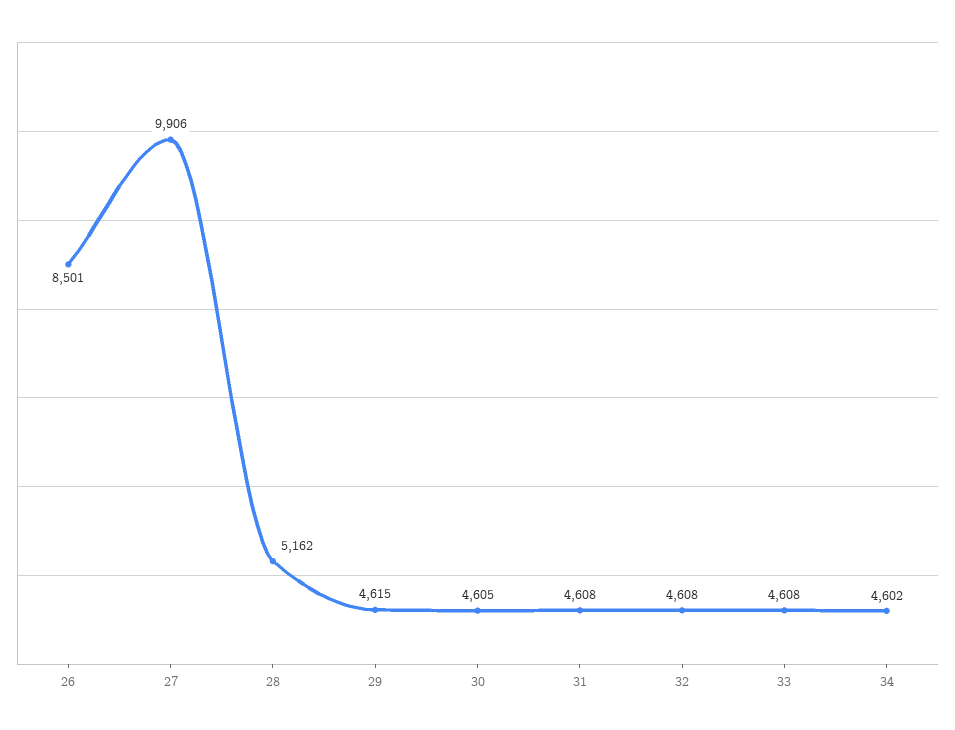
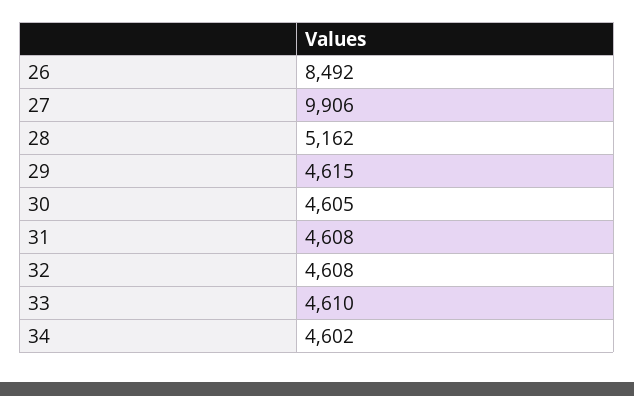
  {
-   "26": 8501,
+   "26": 8492,
    "27": 9906,
    "28": 5162,
    "29": 4615,
    "30": 4605,
    "31": 4608,
    "32": 4608,
-   "33": 4608,
+   "33": 4610,
    "34": 4602
  }

